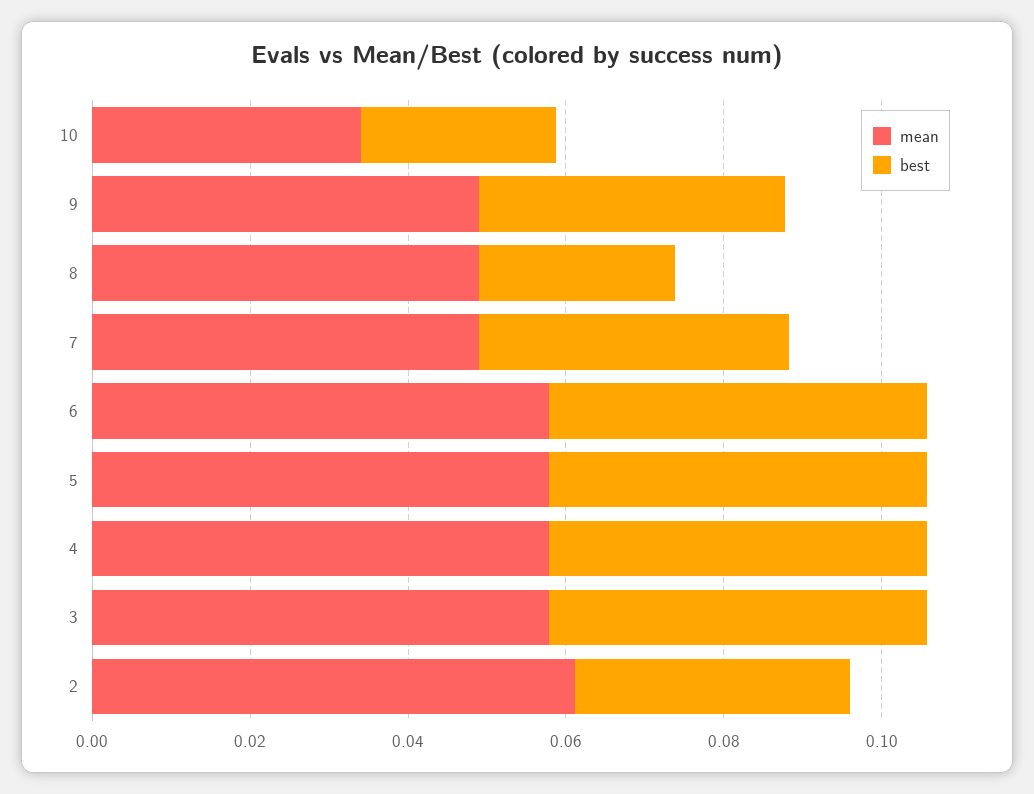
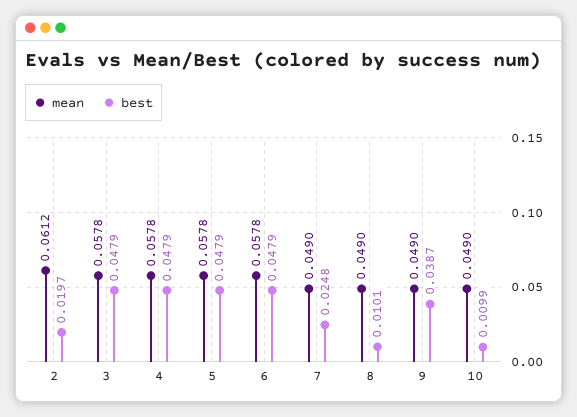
  {
    "mean": {
-     "10": 0.035,
+     "10": 0.049,
      "9": 0.049,
      "8": 0.049,
      "7": 0.049,
      "6": 0.0578,
      "5": 0.0578,
      "4": 0.0578,
      "3": 0.0578,
      "2": 0.0612
    },
    "best": {
-     "10": 0.025,
+     "10": 0.0099,
      "9": 0.0387,
-     "8": 0.025,
+     "8": 0.0101,
-     "7": 0.04,
+     "7": 0.0248,
      "6": 0.0479,
      "5": 0.0479,
      "4": 0.0479,
      "3": 0.0479,
-     "2": 0.035
+     "2": 0.0197
    }
  }

